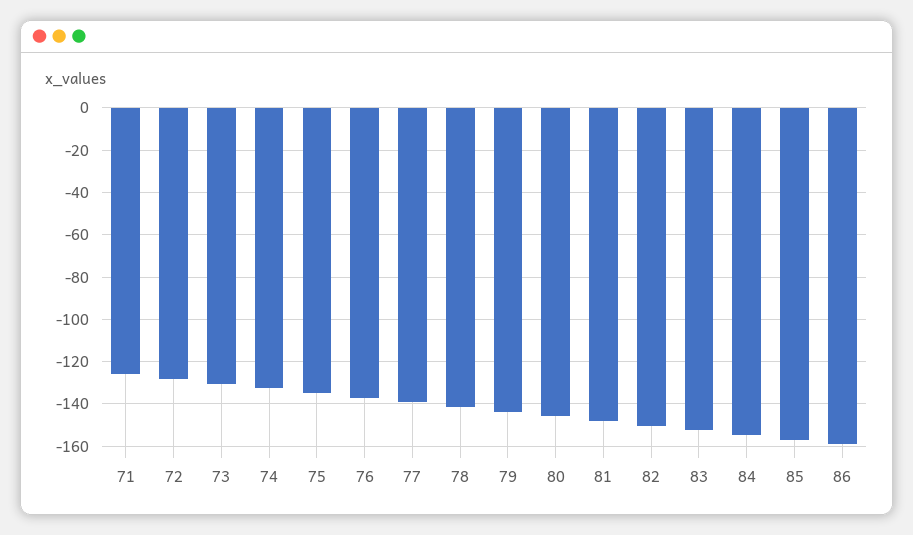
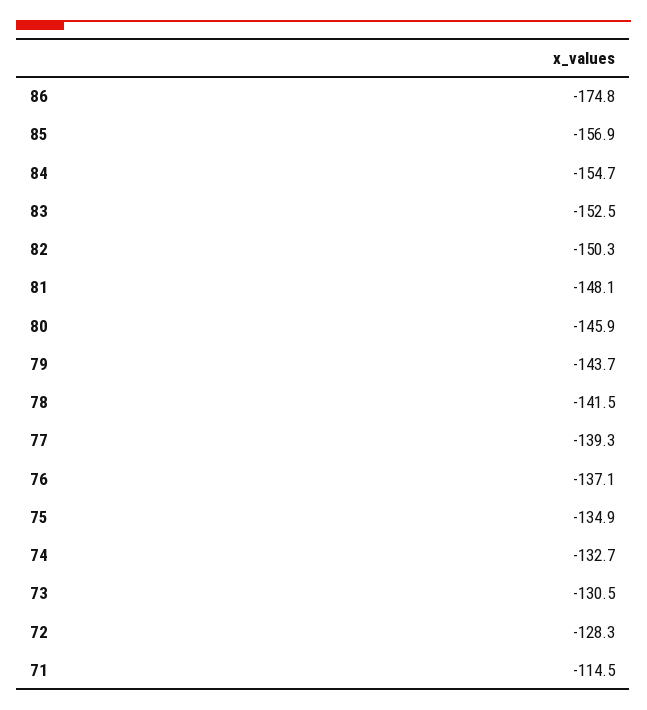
  {
-   "71": -125,
+   "71": -114.5,
    "72": -128.3,
    "73": -130.5,
    "74": -132.7,
    "75": -134.9,
    "76": -137.1,
    "77": -139.3,
    "78": -141.5,
    "79": -143.7,
    "80": -145.9,
    "81": -148.1,
    "82": -150.3,
    "83": -152.5,
    "84": -154.7,
    "85": -156.9,
-   "86": -160
+   "86": -174.8
  }

